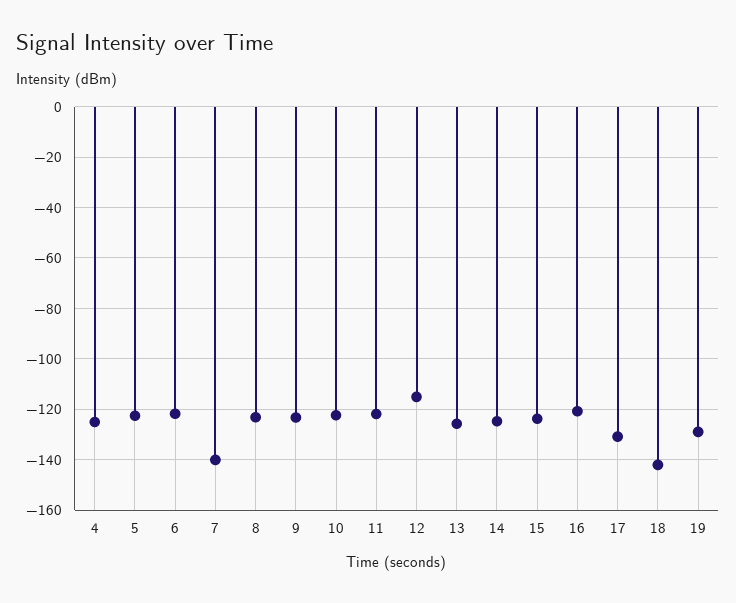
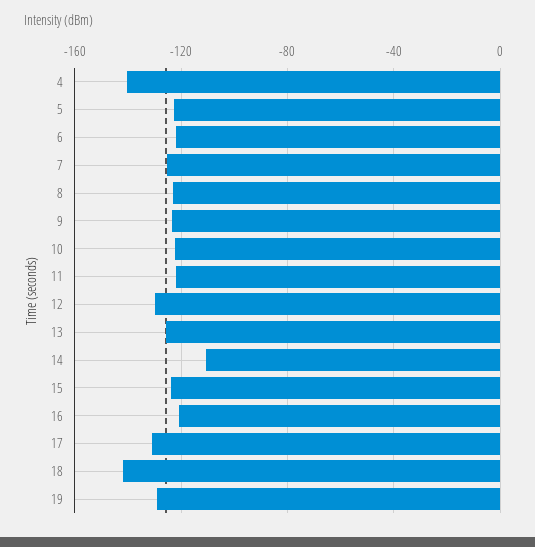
  {
-   "4": -125,
+   "4": -140,
    "5": -122.5,
    "6": -122.5,
-   "7": -140,
+   "7": -125,
    "8": -122.5,
    "9": -122.5,
    "10": -122.5,
    "11": -122.5,
-   "12": -115,
+   "12": -130,
    "13": -125,
-   "14": -125,
+   "14": -110,
    "15": -125,
    "16": -120,
    "17": -130,
    "18": -142.5,
    "19": -130
  }

